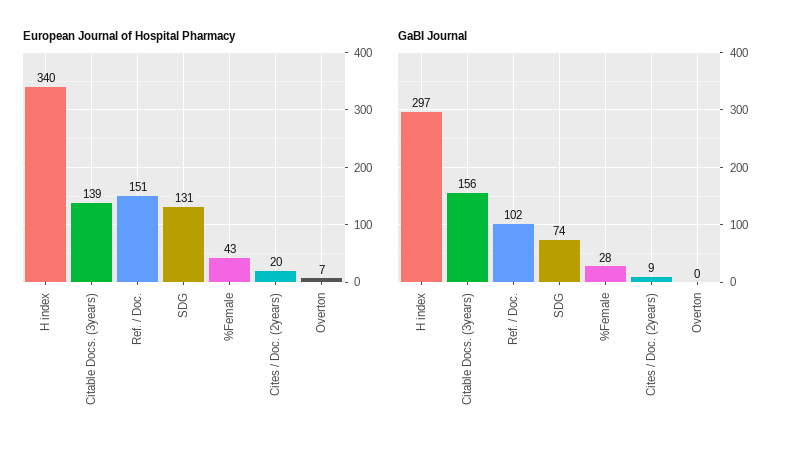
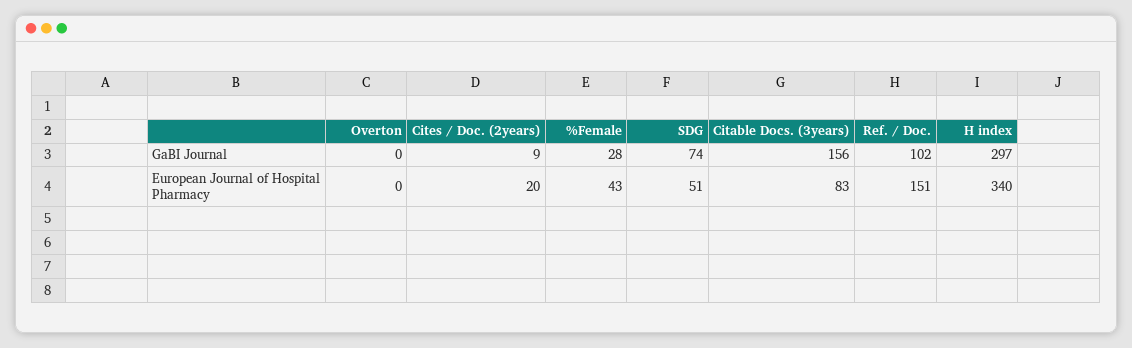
  {
    "European Journal of Hospital Pharmacy": {
      "H index": 340,
-     "Citable Docs. (3years)": 139,
+     "Citable Docs. (3years)": 83,
      "Ref. / Doc.": 151,
-     "SDG": 131,
+     "SDG": 51,
      "%Female": 43,
      "Cites / Doc. (2years)": 20,
-     "Overton": 7
+     "Overton": 0
    },
    "GaBI Journal": {
      "H index": 297,
      "Citable Docs. (3years)": 156,
      "Ref. / Doc.": 102,
      "SDG": 74,
      "%Female": 28,
      "Cites / Doc. (2years)": 9,
      "Overton": 0
    }
  }

